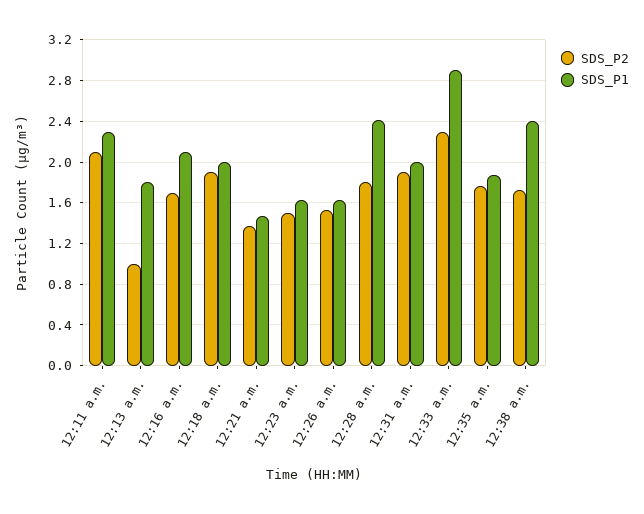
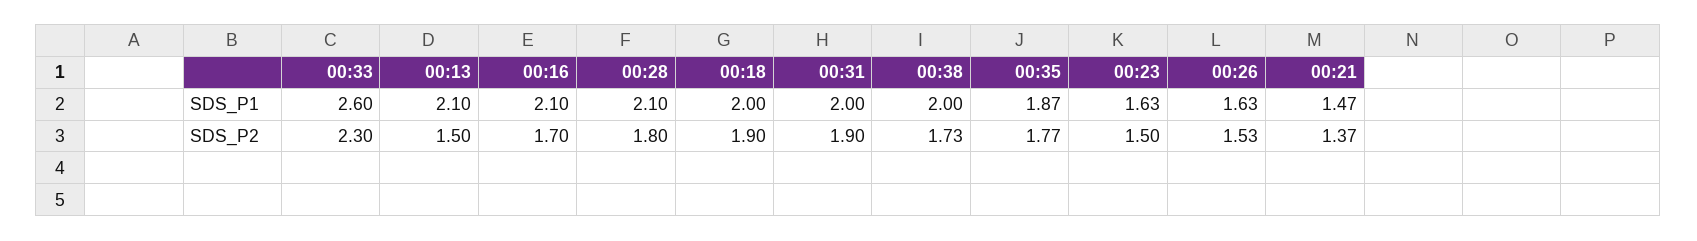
  {
    "SDS_P2": {
-     "12:11 a.m.": 2.1,
-     "12:13 a.m.": 1,
+     "12:13 a.m.": 1.5,
      "12:16 a.m.": 1.7,
      "12:18 a.m.": 1.9,
      "12:21 a.m.": 1.37,
      "12:23 a.m.": 1.5,
      "12:26 a.m.": 1.53,
      "12:28 a.m.": 1.8,
      "12:31 a.m.": 1.9,
      "12:33 a.m.": 2.3,
      "12:35 a.m.": 1.77,
      "12:38 a.m.": 1.73
    },
    "SDS_P1": {
-     "12:11 a.m.": 2.3,
-     "12:13 a.m.": 1.8,
+     "12:13 a.m.": 2.1,
      "12:16 a.m.": 2.1,
      "12:18 a.m.": 2,
      "12:21 a.m.": 1.47,
      "12:23 a.m.": 1.63,
      "12:26 a.m.": 1.63,
-     "12:28 a.m.": 2.4,
+     "12:28 a.m.": 2.1,
      "12:31 a.m.": 2,
-     "12:33 a.m.": 2.9,
+     "12:33 a.m.": 2.6,
      "12:35 a.m.": 1.87,
-     "12:38 a.m.": 2.4
+     "12:38 a.m.": 2
    }
  }

